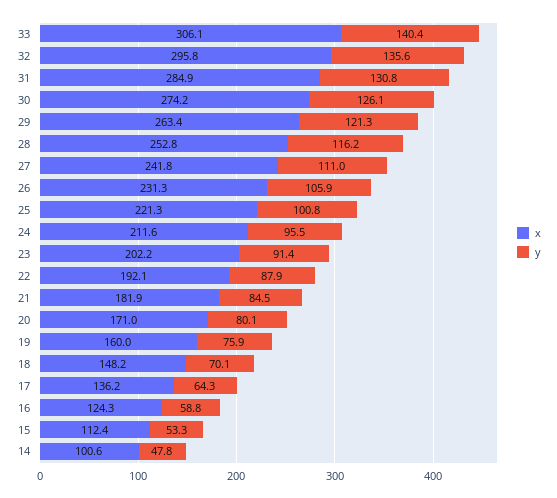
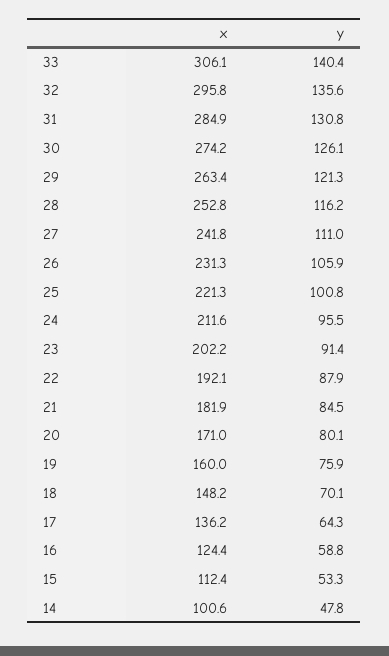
  {
    "x": {
      "33": 306.1,
      "32": 295.8,
      "31": 284.9,
      "30": 274.2,
      "29": 263.4,
      "28": 252.8,
      "27": 241.8,
      "26": 231.3,
      "25": 221.3,
      "24": 211.6,
      "23": 202.2,
      "22": 192.1,
      "21": 181.9,
      "20": 171,
      "19": 160,
      "18": 148.2,
      "17": 136.2,
-     "16": 124.3,
+     "16": 124.4,
      "15": 112.4,
      "14": 100.6
    },
    "y": {
      "33": 140.4,
      "32": 135.6,
      "31": 130.8,
      "30": 126.1,
      "29": 121.3,
      "28": 116.2,
      "27": 111,
      "26": 105.9,
      "25": 100.8,
      "24": 95.5,
      "23": 91.4,
      "22": 87.9,
      "21": 84.5,
      "20": 80.1,
      "19": 75.9,
      "18": 70.1,
      "17": 64.3,
      "16": 58.8,
      "15": 53.3,
      "14": 47.8
    }
  }

